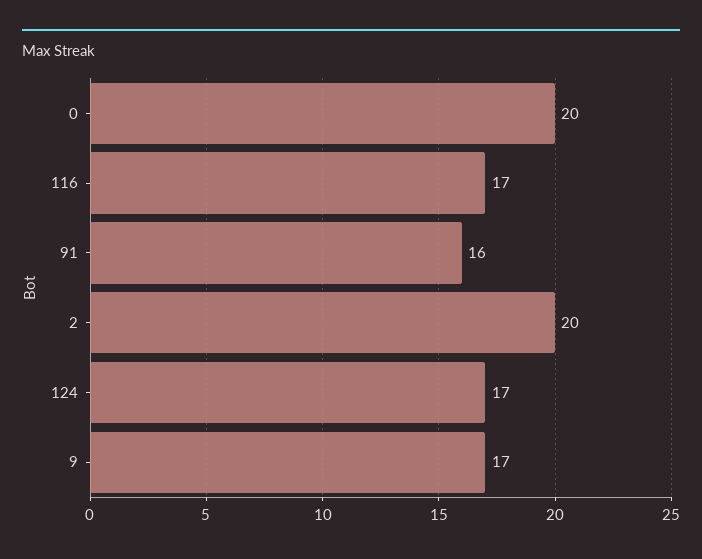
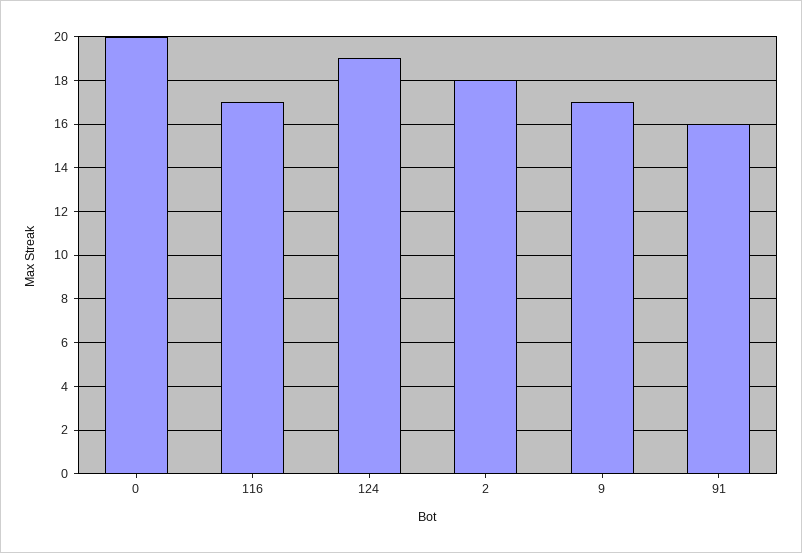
  {
    "0": 20,
    "116": 17,
    "91": 16,
-   "2": 20,
+   "2": 18,
-   "124": 17,
+   "124": 19,
    "9": 17
  }

